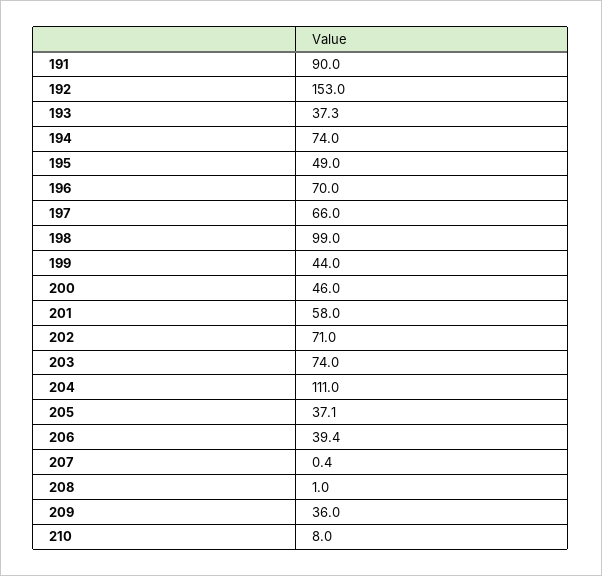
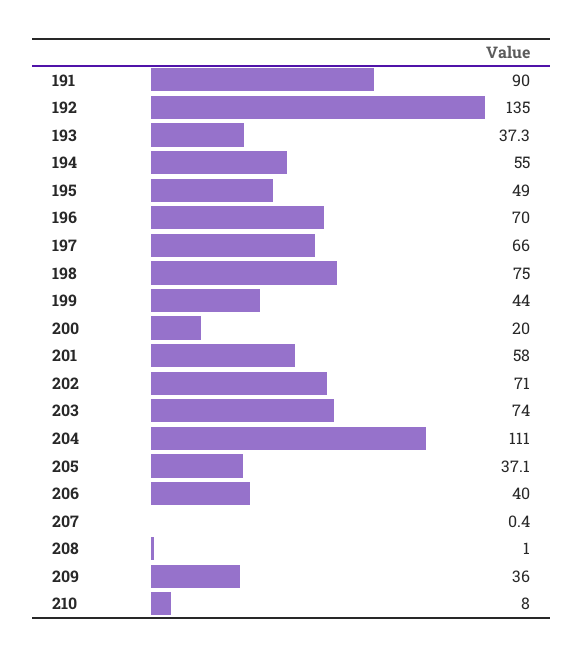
  {
    "191": 90,
-   "192": 153,
+   "192": 135,
    "193": 37.3,
-   "194": 74,
+   "194": 55,
    "195": 49,
    "196": 70,
    "197": 66,
-   "198": 99,
+   "198": 75,
    "199": 44,
-   "200": 46,
+   "200": 20,
    "201": 58,
    "202": 71,
    "203": 74,
    "204": 111,
    "205": 37.1,
-   "206": 39.4,
+   "206": 40,
    "207": 0.4,
    "208": 1,
    "209": 36,
    "210": 8
  }

